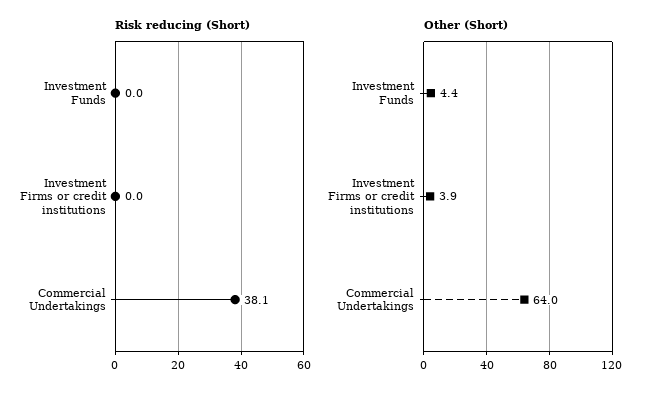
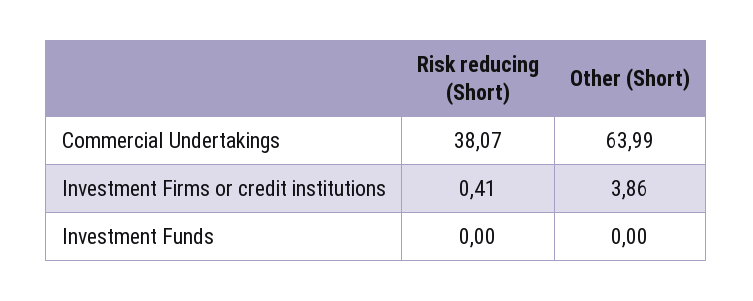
  {
    "Risk reducing (Short)": {
      "Investment Funds": 0,
-     "Investment Firms or credit institutions": 0,
+     "Investment Firms or credit institutions": 0.41,
      "Commercial Undertakings": 38.07
    },
    "Other (Short)": {
-     "Investment Funds": 4.4,
+     "Investment Funds": 0,
      "Investment Firms or credit institutions": 3.86,
      "Commercial Undertakings": 63.99
    }
  }

